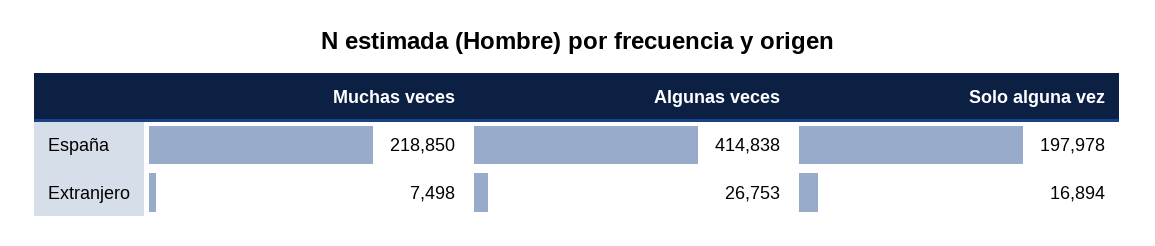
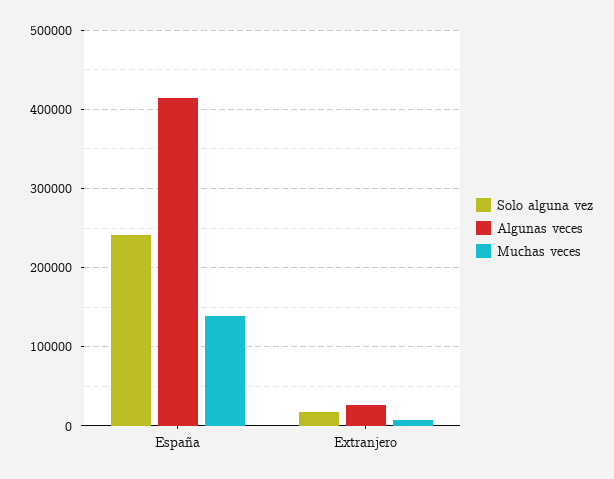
  {
    "Muchas veces": {
-     "España": 218850,
+     "España": 140000,
      "Extranjero": 7498
    },
    "Algunas veces": {
      "España": 414838,
      "Extranjero": 26753
    },
    "Solo alguna vez": {
-     "España": 197978,
+     "España": 240000,
      "Extranjero": 16894
    }
  }

